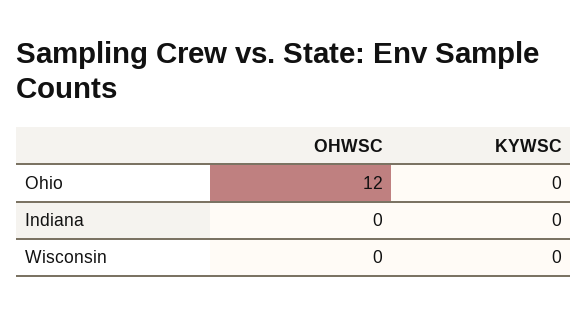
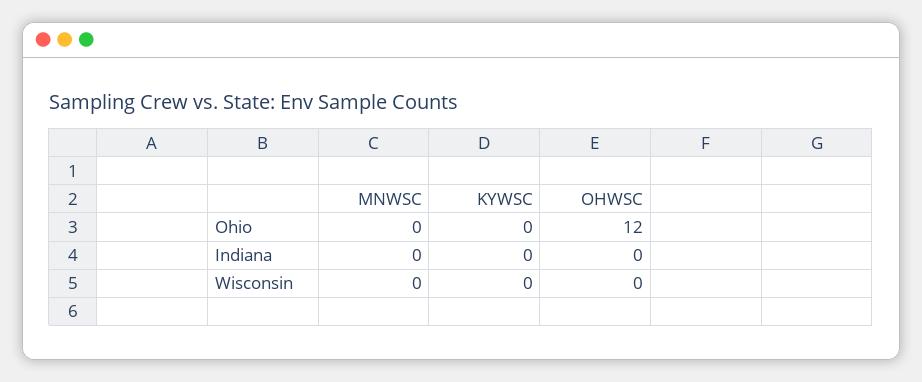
  {
    "OHWSC": {
      "Ohio": 12,
      "Indiana": 0,
      "Wisconsin": 0
    },
    "KYWSC": {
      "Ohio": 0,
      "Indiana": 0,
      "Wisconsin": 0
-   }
+   },
+   "MNWSC": {
+     "Ohio": 0,
+     "Indiana": 0,
+     "Wisconsin": 0
+   }
  }

